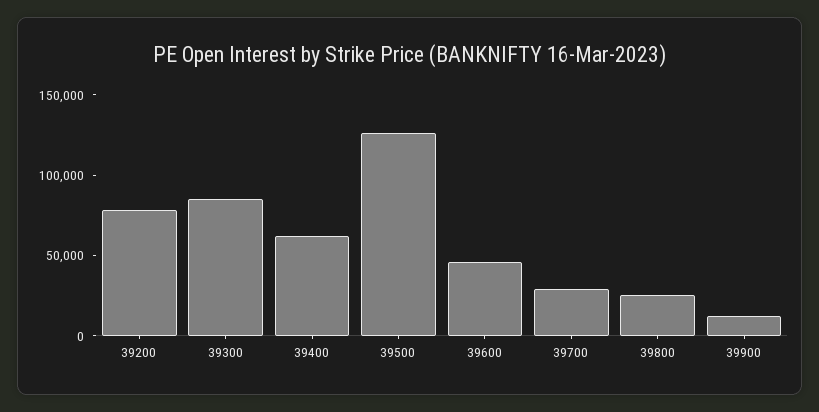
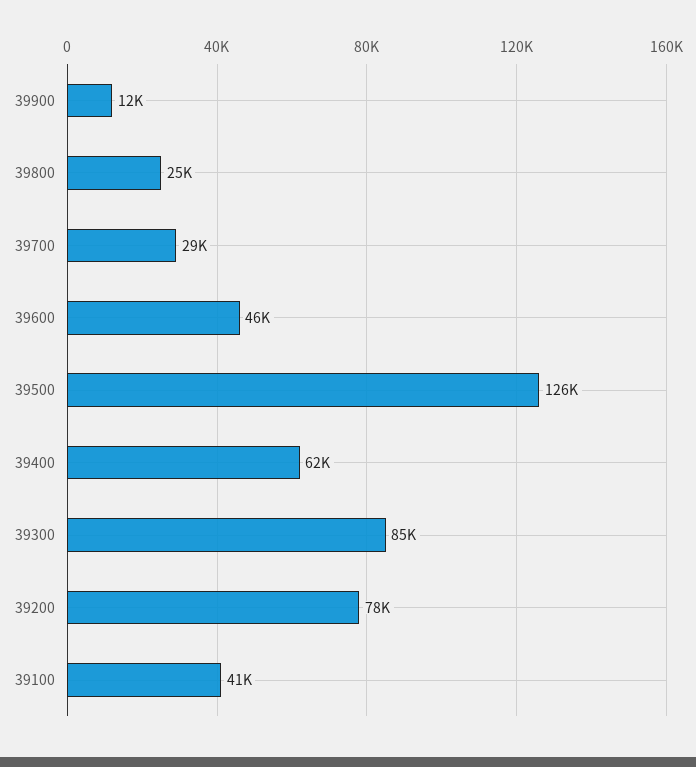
  {
    "39200": 78000,
    "39300": 85000,
    "39400": 62000,
    "39500": 126000,
    "39600": 46000,
    "39700": 29000,
    "39800": 25000,
-   "39900": 12000
+   "39900": 12000,
+   "39100": 41000
  }

